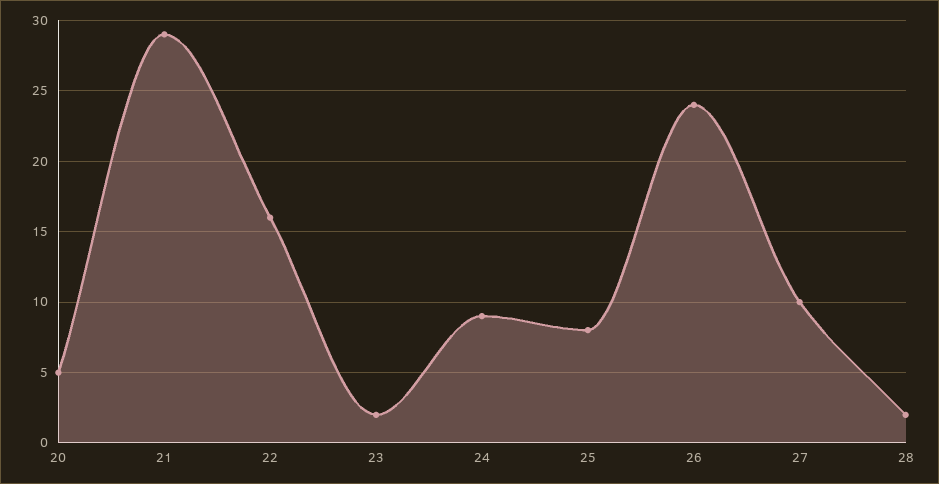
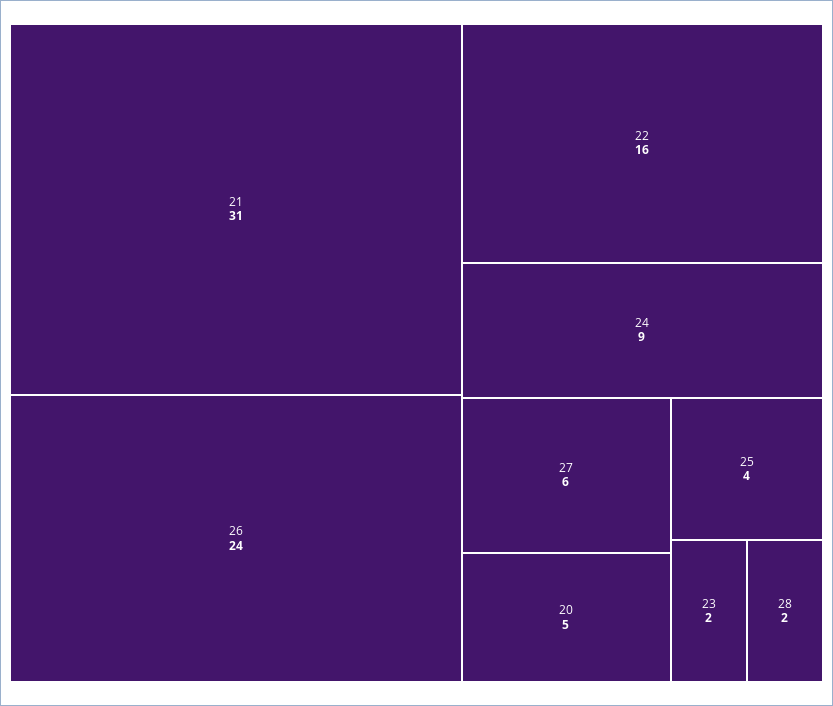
  {
    "20": 5,
-   "21": 29,
+   "21": 31,
    "22": 16,
    "23": 2,
    "24": 9,
-   "25": 8,
+   "25": 4,
    "26": 24,
-   "27": 10,
+   "27": 6,
    "28": 2
  }

